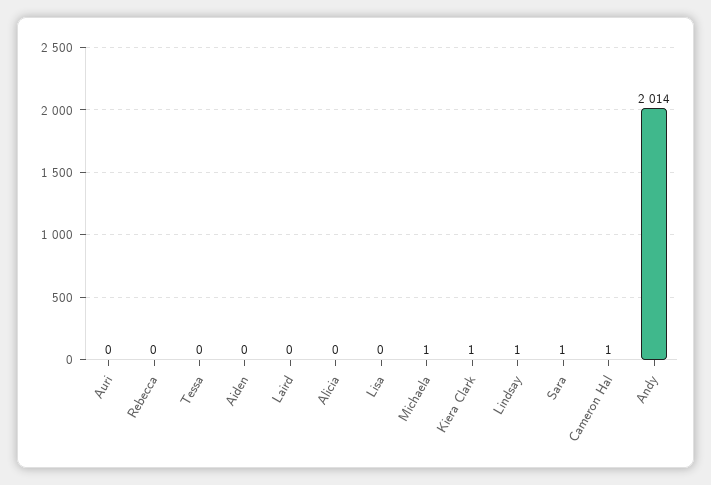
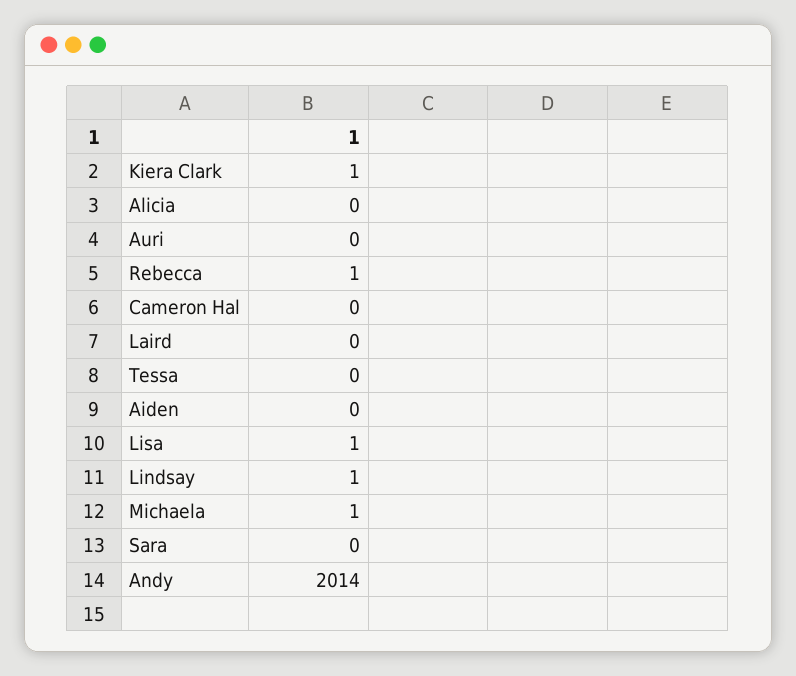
  {
    "Auri": 0,
-   "Rebecca": 0,
+   "Rebecca": 1,
    "Tessa": 0,
    "Aiden": 0,
    "Laird": 0,
    "Alicia": 0,
-   "Lisa": 0,
+   "Lisa": 1,
    "Michaela": 1,
    "Kiera Clark": 1,
    "Lindsay": 1,
-   "Sara": 1,
+   "Sara": 0,
-   "Cameron Hal": 1,
+   "Cameron Hal": 0,
    "Andy": 2014
  }

